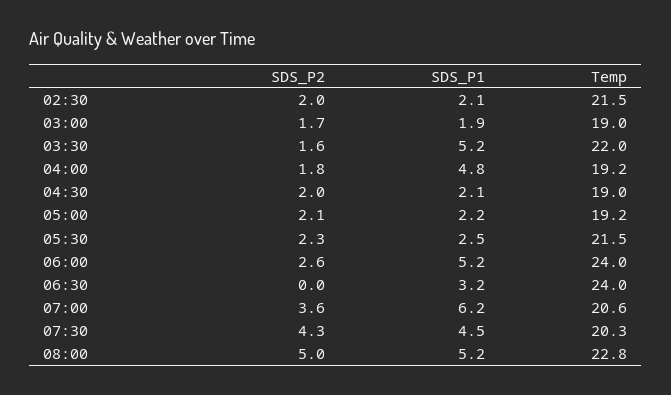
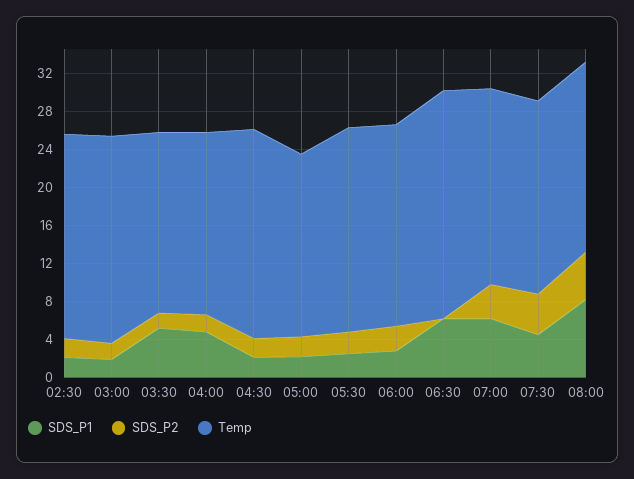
  {
    "SDS_P2": {
      "02:30": 2,
      "03:00": 1.7,
      "03:30": 1.6,
      "04:00": 1.8,
      "04:30": 2,
      "05:00": 2.1,
      "05:30": 2.3,
      "06:00": 2.6,
      "06:30": 0,
      "07:00": 3.6,
      "07:30": 4.3,
      "08:00": 5
    },
    "SDS_P1": {
      "02:30": 2.1,
      "03:00": 1.9,
      "03:30": 5.2,
      "04:00": 4.8,
      "04:30": 2.1,
      "05:00": 2.2,
      "05:30": 2.5,
-     "06:00": 5.2,
+     "06:00": 3,
-     "06:30": 3.2,
+     "06:30": 6,
      "07:00": 6.2,
      "07:30": 4.5,
-     "08:00": 5.2
+     "08:00": 8
    },
    "Temp": {
      "02:30": 21.5,
-     "03:00": 19,
+     "03:00": 22,
-     "03:30": 22,
+     "03:30": 19,
      "04:00": 19.2,
-     "04:30": 19,
+     "04:30": 22,
      "05:00": 19.2,
      "05:30": 21.5,
-     "06:00": 24,
+     "06:00": 21,
      "06:30": 24,
      "07:00": 20.6,
      "07:30": 20.3,
-     "08:00": 22.8
+     "08:00": 20
    }
  }

